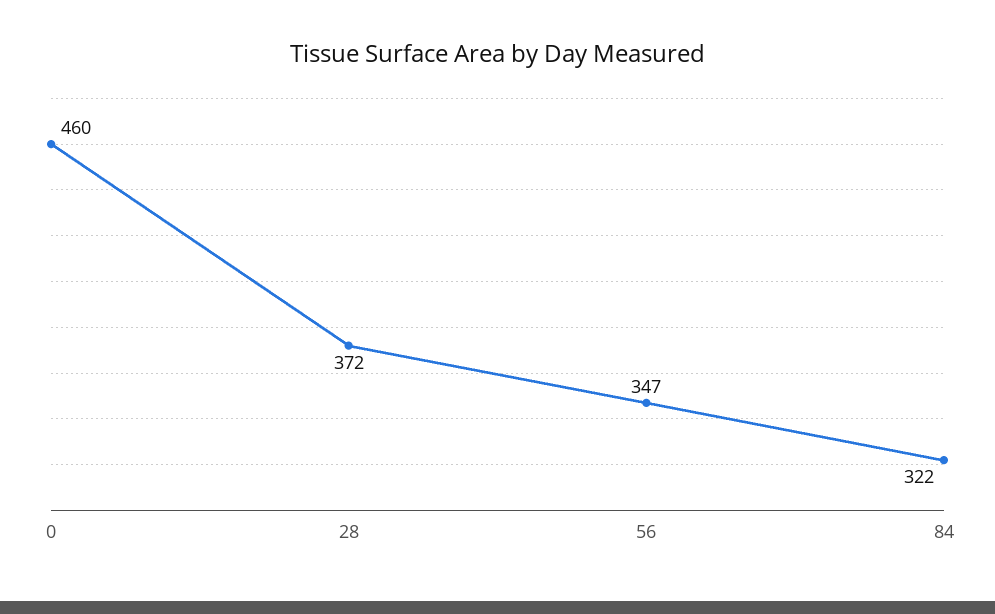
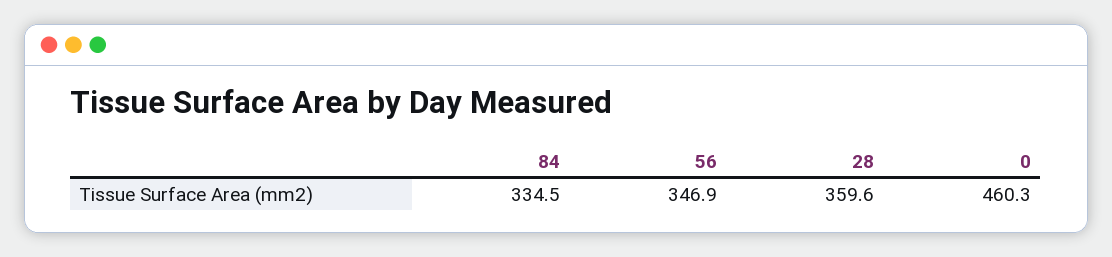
  {
    "0": 460.3,
-   "28": 372,
+   "28": 359.6,
    "56": 346.9,
-   "84": 322
+   "84": 334.5
  }

